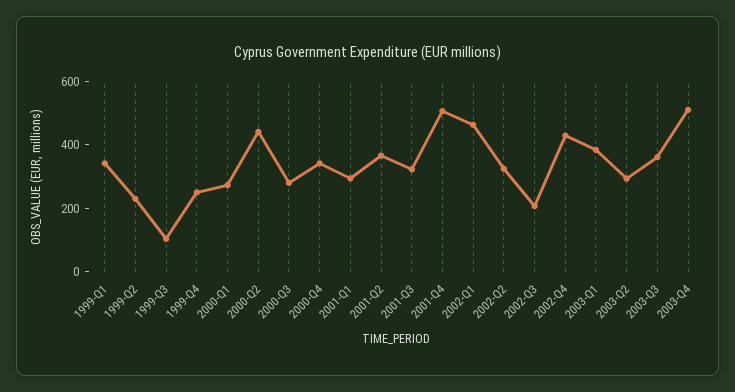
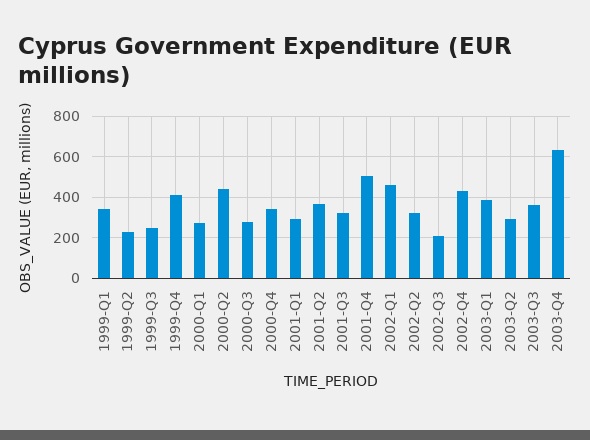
  {
    "1999-Q1": 350,
    "1999-Q2": 250,
-   "1999-Q3": 100,
+   "1999-Q3": 250,
-   "1999-Q4": 250,
+   "1999-Q4": 400,
    "2000-Q1": 250,
    "2000-Q2": 450,
    "2000-Q3": 300,
    "2000-Q4": 350,
    "2001-Q1": 300,
    "2001-Q2": 350,
    "2001-Q3": 300,
    "2001-Q4": 500,
    "2002-Q1": 450,
    "2002-Q2": 300,
    "2002-Q3": 200,
    "2002-Q4": 450,
    "2003-Q1": 400,
    "2003-Q2": 300,
    "2003-Q3": 350,
-   "2003-Q4": 500
+   "2003-Q4": 650
  }

